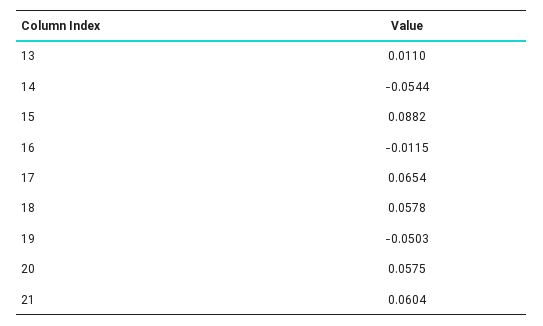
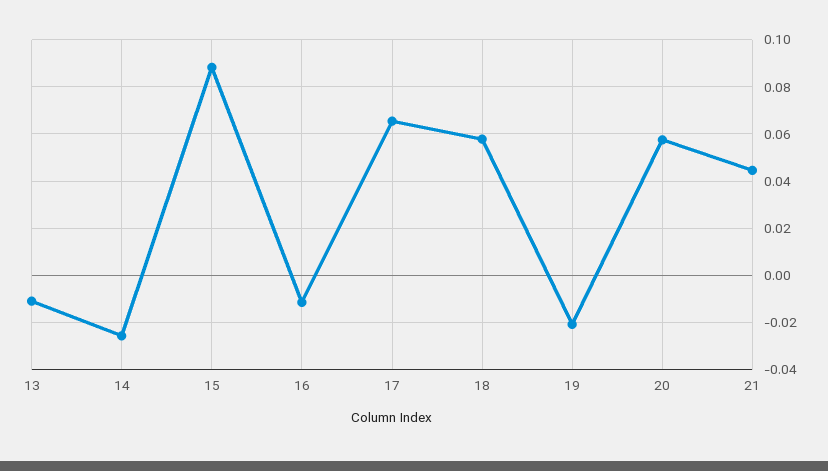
  {
-   "13": 0.011,
+   "13": -0.01,
-   "14": -0.0544,
+   "14": -0.025,
    "15": 0.0882,
    "16": -0.0115,
    "17": 0.0654,
    "18": 0.0578,
-   "19": -0.0503,
+   "19": -0.02,
    "20": 0.0575,
-   "21": 0.0604
+   "21": 0.045
  }

